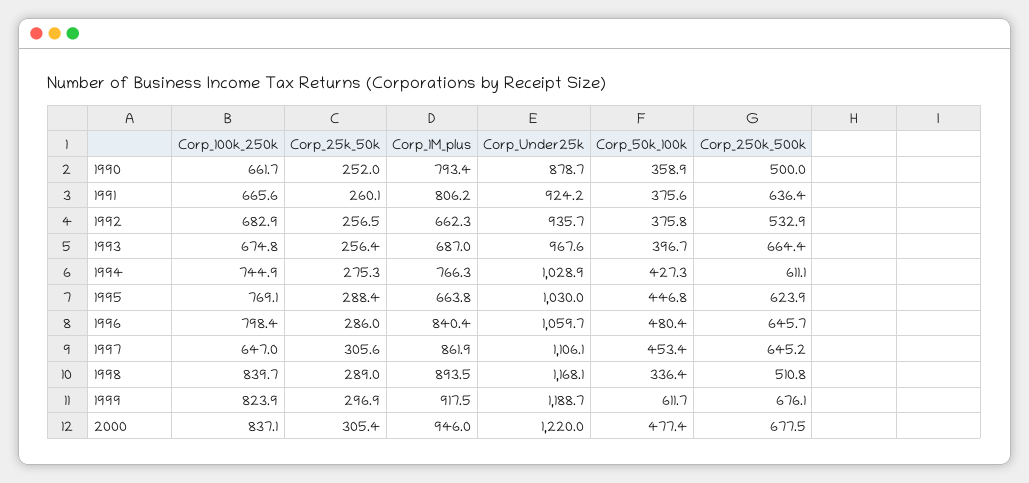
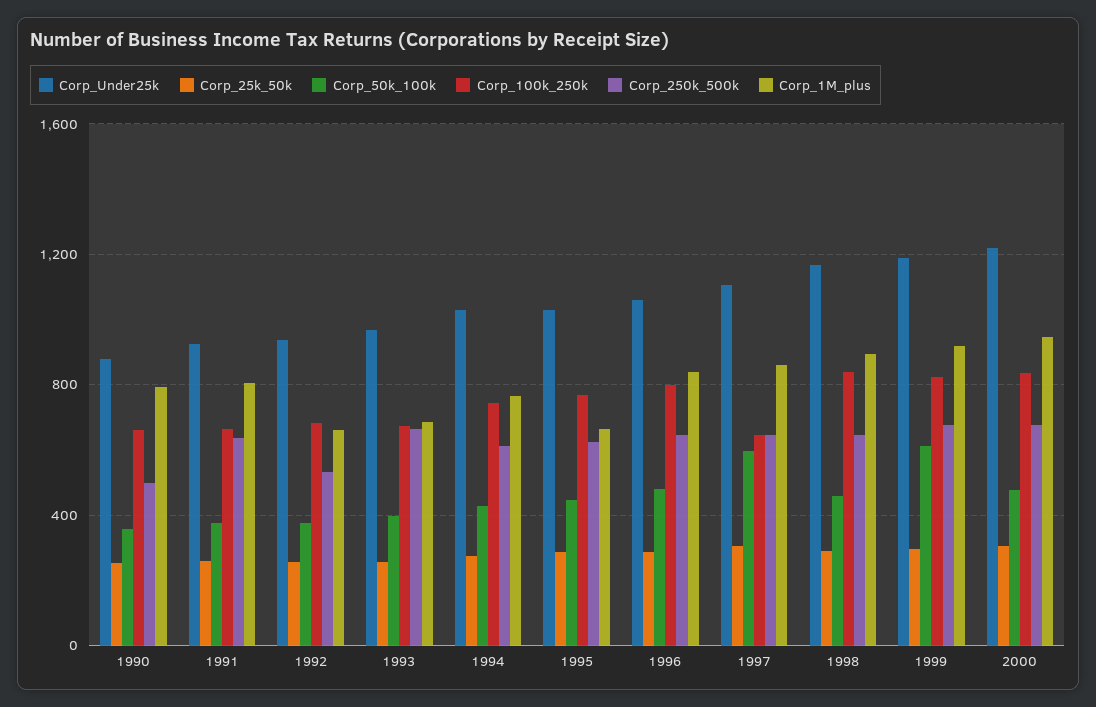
  {
    "Corp_100k_250k": {
      "1990": 661.7,
      "1991": 665.6,
      "1992": 682.9,
      "1993": 674.8,
      "1994": 744.9,
      "1995": 769.1,
      "1996": 798.4,
      "1997": 647,
      "1998": 839.7,
      "1999": 823.9,
      "2000": 837.1
    },
    "Corp_25k_50k": {
      "1990": 252,
      "1991": 260.1,
      "1992": 256.5,
      "1993": 256.4,
      "1994": 275.3,
      "1995": 288.4,
      "1996": 286,
      "1997": 305.6,
      "1998": 289,
      "1999": 296.9,
      "2000": 305.4
    },
    "Corp_1M_plus": {
      "1990": 793.4,
      "1991": 806.2,
      "1992": 662.3,
      "1993": 687,
      "1994": 766.3,
      "1995": 663.8,
      "1996": 840.4,
      "1997": 861.9,
      "1998": 893.5,
      "1999": 917.5,
      "2000": 946
    },
    "Corp_Under25k": {
      "1990": 878.7,
      "1991": 924.2,
      "1992": 935.7,
      "1993": 967.6,
      "1994": 1028.9,
      "1995": 1030,
      "1996": 1059.7,
      "1997": 1106.1,
      "1998": 1168.1,
      "1999": 1188.7,
      "2000": 1220
    },
    "Corp_50k_100k": {
      "1990": 358.9,
      "1991": 375.6,
      "1992": 375.8,
      "1993": 396.7,
      "1994": 427.3,
      "1995": 446.8,
      "1996": 480.4,
-     "1997": 453.4,
+     "1997": 600,
-     "1998": 336.4,
+     "1998": 450,
      "1999": 611.7,
      "2000": 477.4
    },
    "Corp_250k_500k": {
      "1990": 500,
      "1991": 636.4,
      "1992": 532.9,
      "1993": 664.4,
      "1994": 611.1,
      "1995": 623.9,
      "1996": 645.7,
      "1997": 645.2,
-     "1998": 510.8,
+     "1998": 650,
      "1999": 676.1,
      "2000": 677.5
    }
  }

